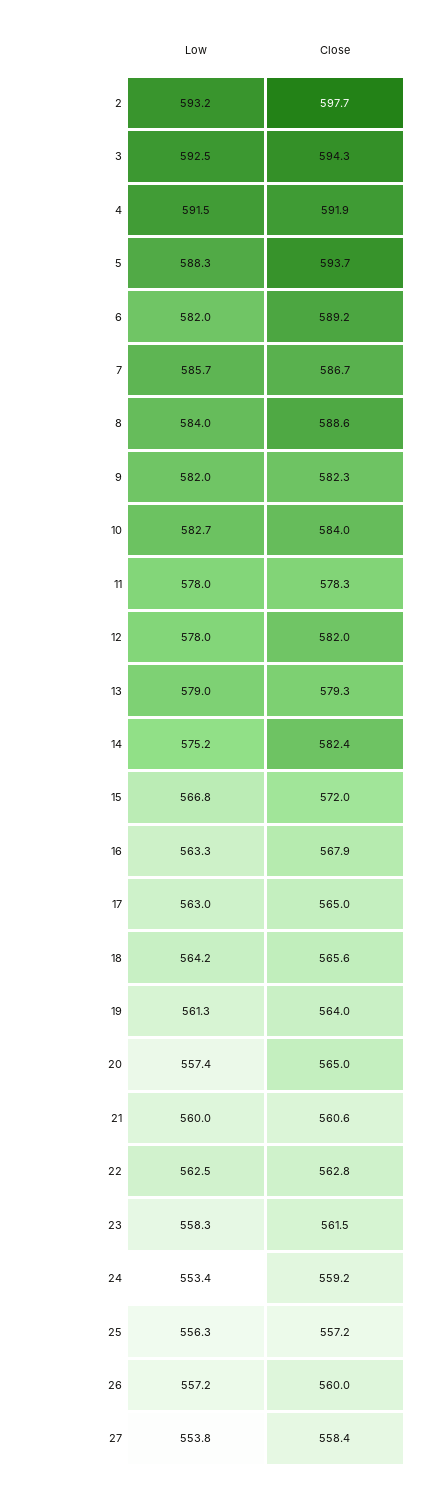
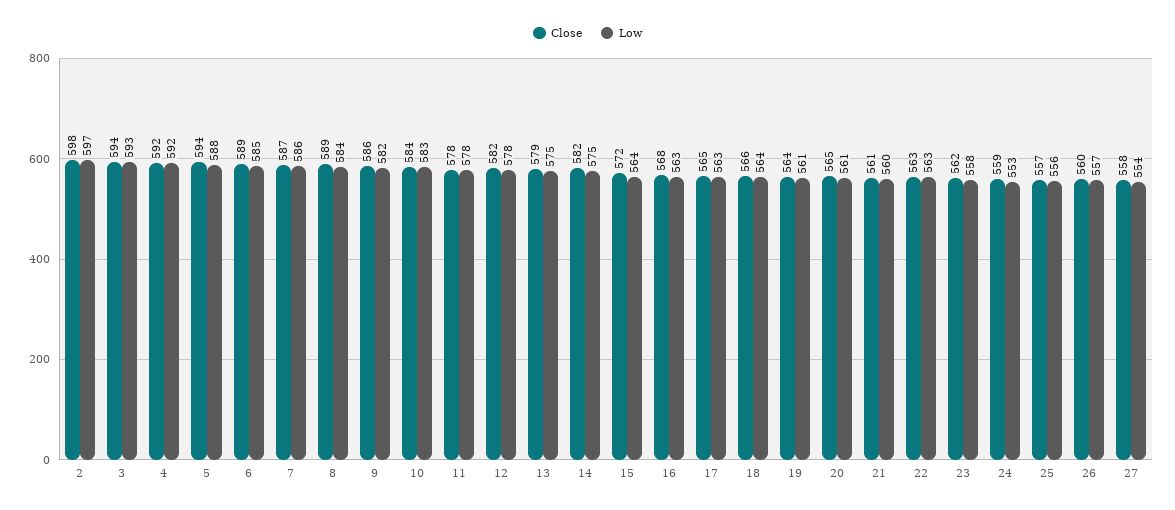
  {
    "Low": {
-     "2": 593.2,
+     "2": 597,
      "3": 592.5,
      "4": 591.5,
      "5": 588.3,
-     "6": 582,
+     "6": 585,
      "7": 585.7,
      "8": 584,
      "9": 582,
      "10": 582.7,
      "11": 578,
      "12": 578,
-     "13": 579,
+     "13": 575,
      "14": 575.2,
-     "15": 566.8,
+     "15": 564,
      "16": 563.3,
      "17": 563,
      "18": 564.2,
      "19": 561.3,
-     "20": 557.4,
+     "20": 561,
      "21": 560,
      "22": 562.5,
      "23": 558.3,
      "24": 553.4,
      "25": 556.3,
      "26": 557.2,
      "27": 553.8
    },
    "Close": {
      "2": 597.7,
      "3": 594.3,
      "4": 591.9,
      "5": 593.7,
      "6": 589.2,
      "7": 586.7,
      "8": 588.6,
-     "9": 582.3,
+     "9": 586,
      "10": 584,
      "11": 578.3,
      "12": 582,
      "13": 579.3,
      "14": 582.4,
      "15": 572,
      "16": 567.9,
      "17": 565,
      "18": 565.6,
      "19": 564,
      "20": 565,
      "21": 560.6,
      "22": 562.8,
      "23": 561.5,
      "24": 559.2,
      "25": 557.2,
      "26": 560,
      "27": 558.4
    }
  }

